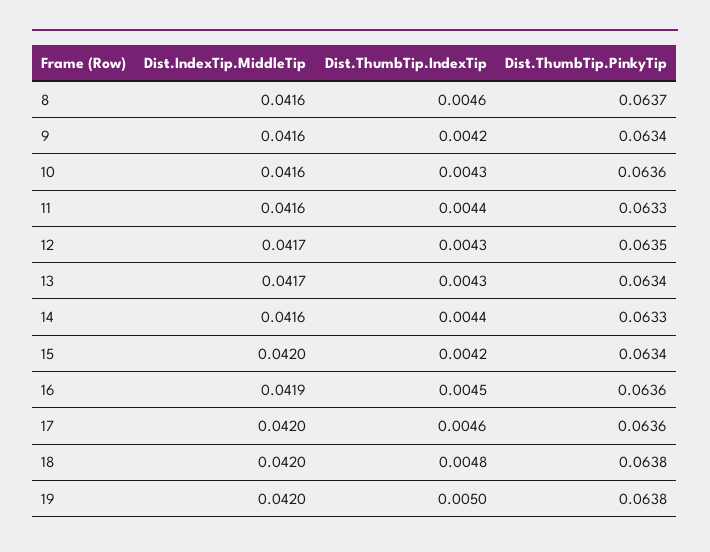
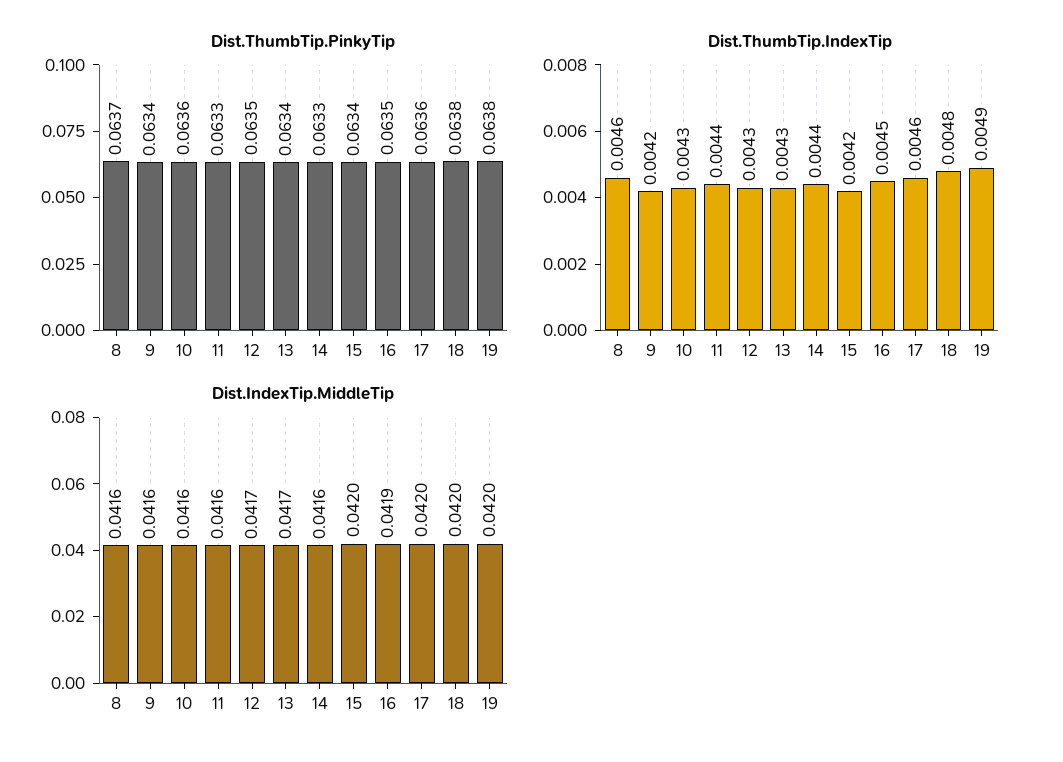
  {
    "Dist.IndexTip.MiddleTip": {
      "8": 0.0416,
      "9": 0.0416,
      "10": 0.0416,
      "11": 0.0416,
      "12": 0.0417,
      "13": 0.0417,
      "14": 0.0416,
      "15": 0.042,
      "16": 0.0419,
      "17": 0.042,
      "18": 0.042,
      "19": 0.042
    },
    "Dist.ThumbTip.IndexTip": {
      "8": 0.0046,
      "9": 0.0042,
      "10": 0.0043,
      "11": 0.0044,
      "12": 0.0043,
      "13": 0.0043,
      "14": 0.0044,
      "15": 0.0042,
      "16": 0.0045,
      "17": 0.0046,
      "18": 0.0048,
-     "19": 0.005
+     "19": 0.0049
    },
    "Dist.ThumbTip.PinkyTip": {
      "8": 0.0637,
      "9": 0.0634,
      "10": 0.0636,
      "11": 0.0633,
      "12": 0.0635,
      "13": 0.0634,
      "14": 0.0633,
      "15": 0.0634,
-     "16": 0.0636,
+     "16": 0.0635,
      "17": 0.0636,
      "18": 0.0638,
      "19": 0.0638
    }
  }

